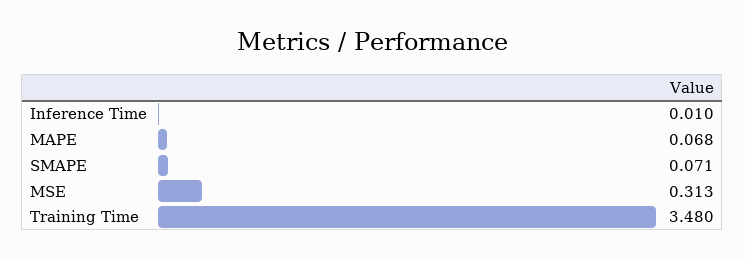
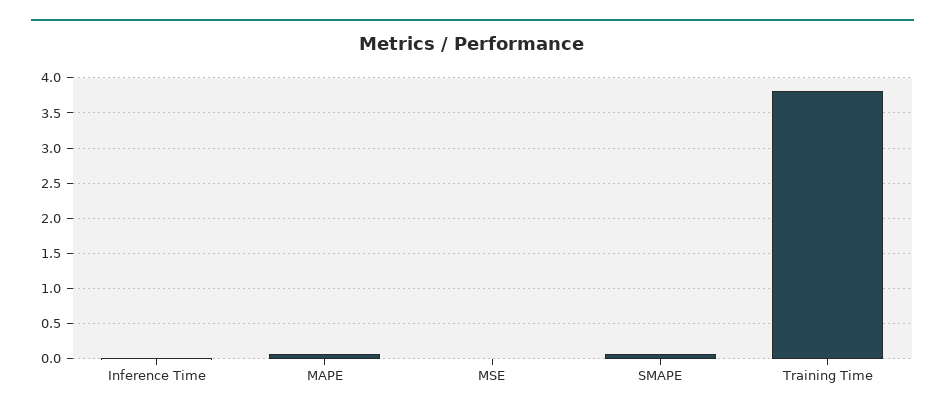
  {
    "Inference Time": 0.01,
    "MAPE": 0.068,
    "SMAPE": 0.071,
-   "MSE": 0.313,
+   "MSE": 0,
-   "Training Time": 3.48
+   "Training Time": 3.8
  }

